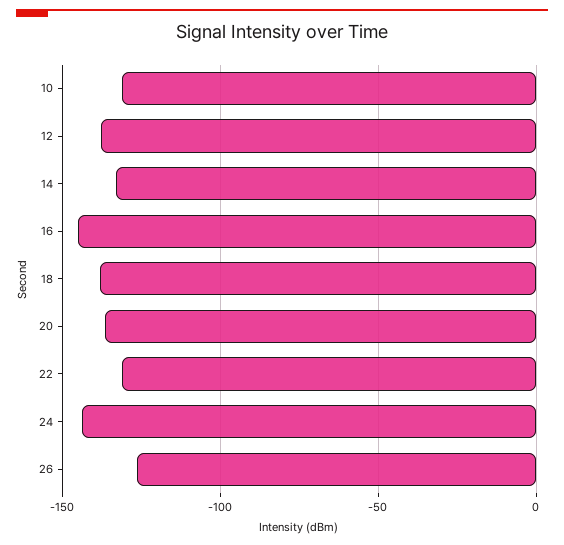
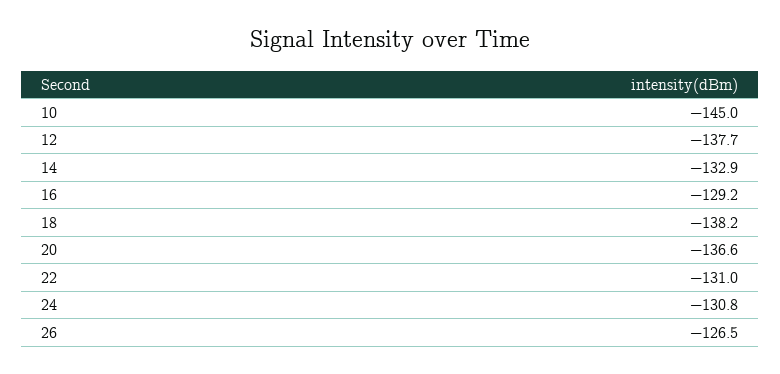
  {
-   "10": -130,
+   "10": -145,
    "12": -137.7,
    "14": -132.9,
-   "16": -145,
+   "16": -129.2,
    "18": -138.2,
    "20": -136.6,
    "22": -131,
-   "24": -145,
+   "24": -130.8,
    "26": -126.5
  }

